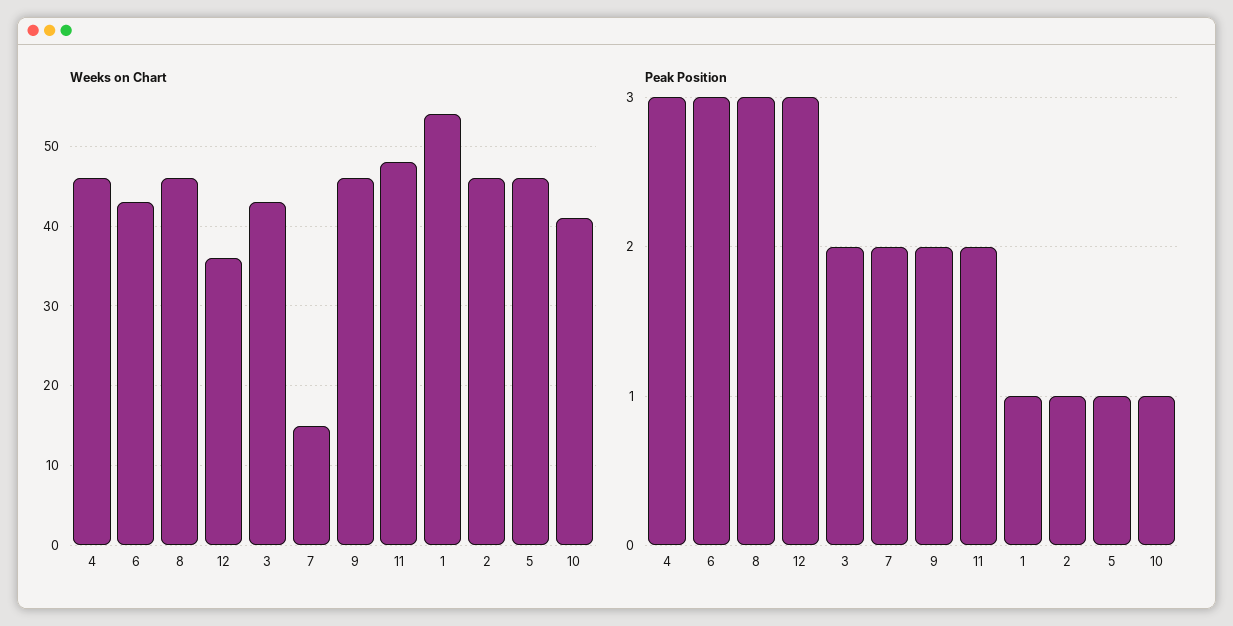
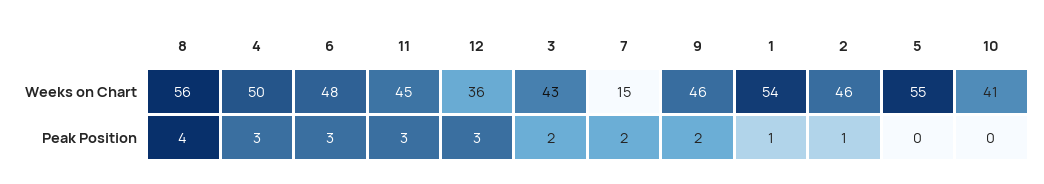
  {
    "Weeks on Chart": {
-     "4": 46,
+     "4": 50,
-     "6": 43,
+     "6": 48,
-     "8": 46,
+     "8": 56,
      "12": 36,
      "3": 43,
      "7": 15,
      "9": 46,
-     "11": 48,
+     "11": 45,
      "1": 54,
      "2": 46,
-     "5": 46,
+     "5": 55,
      "10": 41
    },
    "Peak Position": {
      "4": 3,
      "6": 3,
-     "8": 3,
+     "8": 4,
      "12": 3,
      "3": 2,
      "7": 2,
      "9": 2,
-     "11": 2,
+     "11": 3,
      "1": 1,
      "2": 1,
-     "5": 1,
+     "5": 0,
-     "10": 1
+     "10": 0
    }
  }

